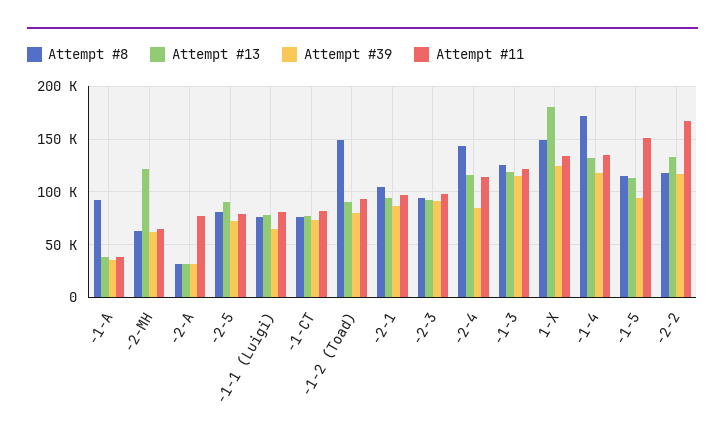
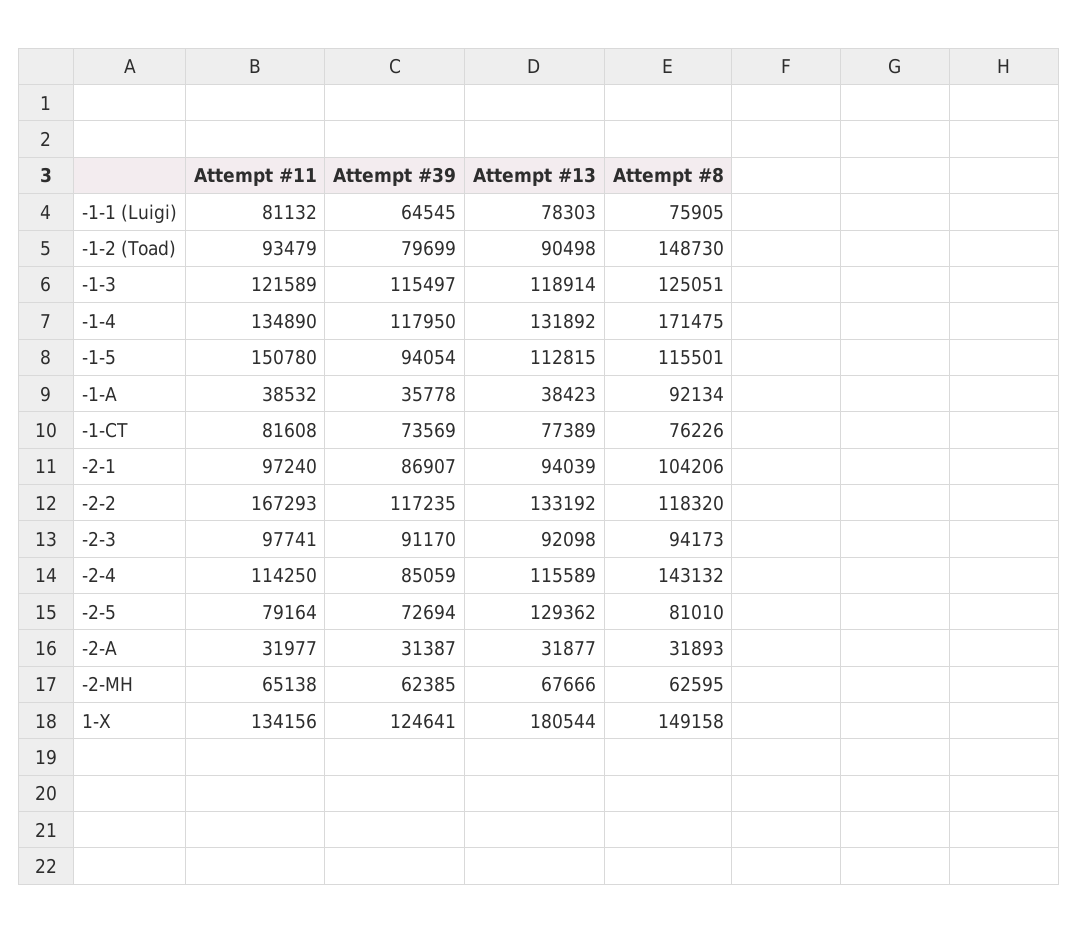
  {
    "Attempt #8": {
      "-1-A": 92134,
      "-2-MH": 62595,
      "-2-A": 31893,
      "-2-5": 81010,
      "-1-1 (Luigi)": 75905,
      "-1-CT": 76226,
      "-1-2 (Toad)": 148730,
      "-2-1": 104206,
      "-2-3": 94173,
      "-2-4": 143132,
      "-1-3": 125051,
      "1-X": 149158,
      "-1-4": 171475,
      "-1-5": 115501,
      "-2-2": 118320
    },
    "Attempt #13": {
      "-1-A": 38423,
-     "-2-MH": 120000,
+     "-2-MH": 67666,
      "-2-A": 31877,
-     "-2-5": 90000,
+     "-2-5": 129362,
      "-1-1 (Luigi)": 78303,
      "-1-CT": 77389,
      "-1-2 (Toad)": 90498,
      "-2-1": 94039,
      "-2-3": 92098,
      "-2-4": 115589,
      "-1-3": 118914,
      "1-X": 180544,
      "-1-4": 131892,
      "-1-5": 112815,
      "-2-2": 133192
    },
    "Attempt #39": {
      "-1-A": 35778,
      "-2-MH": 62385,
      "-2-A": 31387,
      "-2-5": 72694,
      "-1-1 (Luigi)": 64545,
      "-1-CT": 73569,
      "-1-2 (Toad)": 79699,
      "-2-1": 86907,
      "-2-3": 91170,
      "-2-4": 85059,
      "-1-3": 115497,
      "1-X": 124641,
      "-1-4": 117950,
      "-1-5": 94054,
      "-2-2": 117235
    },
    "Attempt #11": {
      "-1-A": 38532,
      "-2-MH": 65138,
-     "-2-A": 80000,
+     "-2-A": 31977,
      "-2-5": 79164,
      "-1-1 (Luigi)": 81132,
      "-1-CT": 81608,
      "-1-2 (Toad)": 93479,
      "-2-1": 97240,
      "-2-3": 97741,
      "-2-4": 114250,
      "-1-3": 121589,
      "1-X": 134156,
      "-1-4": 134890,
      "-1-5": 150780,
      "-2-2": 167293
    }
  }

